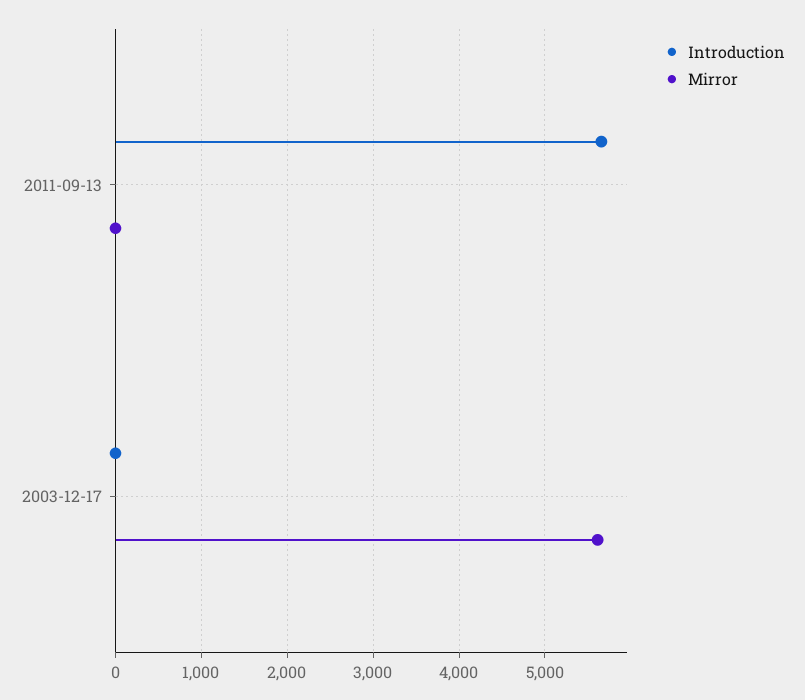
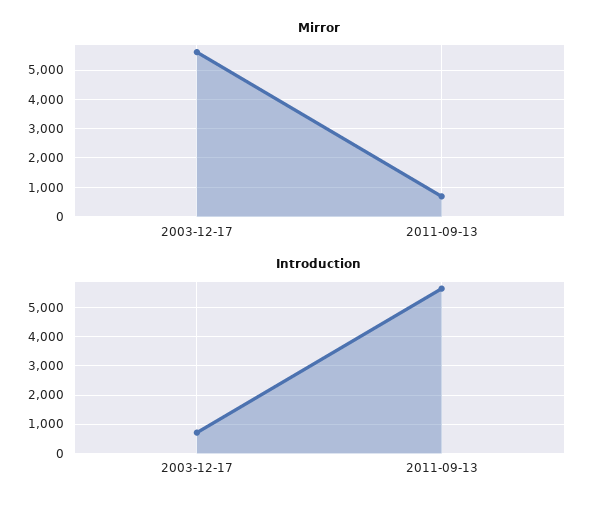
  {
    "Introduction": {
      "2011-09-13": 5700,
-     "2003-12-17": 0
+     "2003-12-17": 750
    },
    "Mirror": {
-     "2011-09-13": 0,
+     "2011-09-13": 750,
      "2003-12-17": 5600
    }
  }

